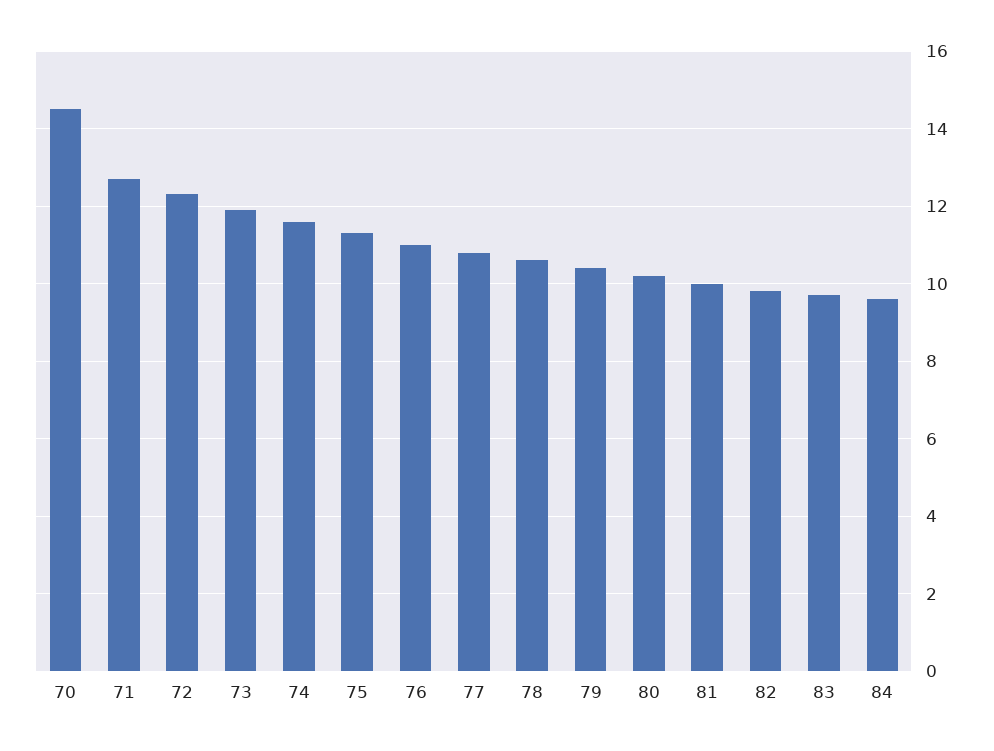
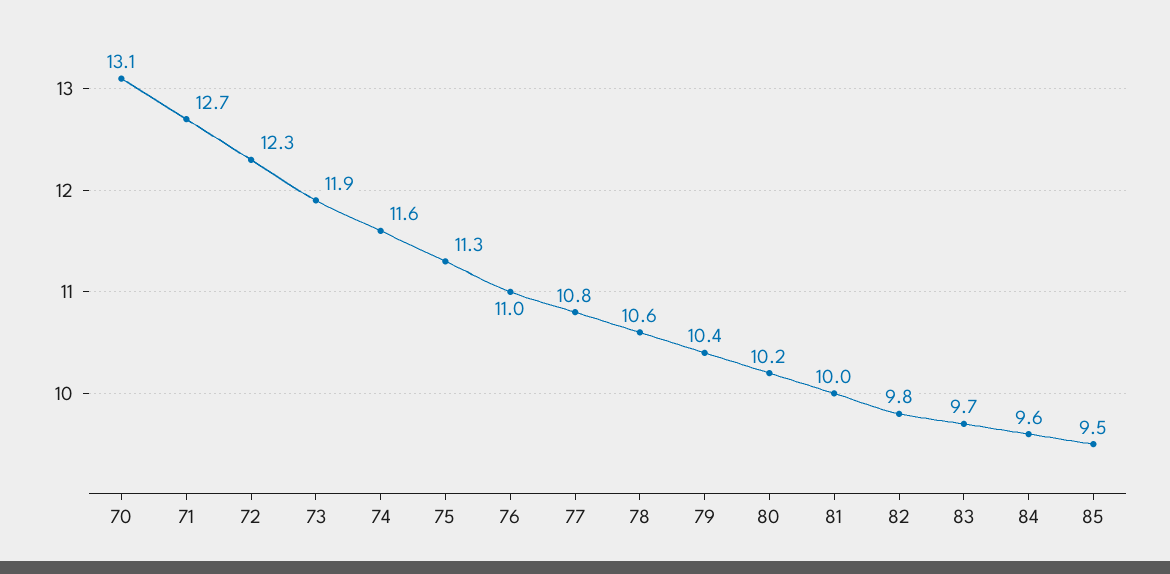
  {
-   "70": 14.5,
+   "70": 13.1,
    "71": 12.7,
    "72": 12.3,
    "73": 11.9,
    "74": 11.6,
    "75": 11.3,
    "76": 11,
    "77": 10.8,
    "78": 10.6,
    "79": 10.4,
    "80": 10.2,
    "81": 10,
    "82": 9.8,
    "83": 9.7,
-   "84": 9.6
+   "84": 9.6,
+   "85": 9.5
  }

